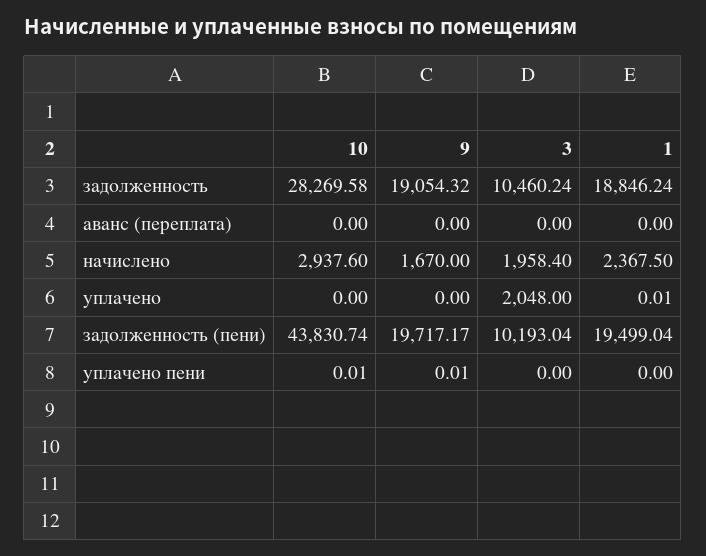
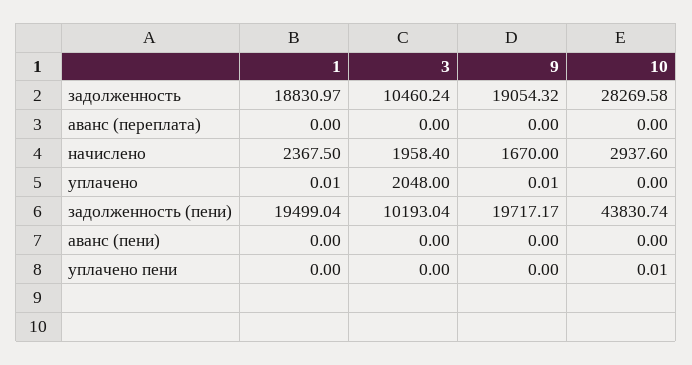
  {
    "10": {
      "задолженность": 28269.58,
      "аванс (переплата)": 0,
      "начислено": 2937.6,
      "уплачено": 0,
      "задолженность (пени)": 43830.74,
-     "уплачено пени": 0.01
+     "уплачено пени": 0.01,
+     "аванс (пени)": 0
    },
    "9": {
      "задолженность": 19054.32,
      "аванс (переплата)": 0,
      "начислено": 1670,
-     "уплачено": 0,
+     "уплачено": 0.01,
      "задолженность (пени)": 19717.17,
-     "уплачено пени": 0.01
+     "уплачено пени": 0,
+     "аванс (пени)": 0
    },
    "3": {
      "задолженность": 10460.24,
      "аванс (переплата)": 0,
      "начислено": 1958.4,
      "уплачено": 2048,
      "задолженность (пени)": 10193.04,
-     "уплачено пени": 0
+     "уплачено пени": 0,
+     "аванс (пени)": 0
    },
    "1": {
-     "задолженность": 18846.24,
+     "задолженность": 18830.97,
      "аванс (переплата)": 0,
      "начислено": 2367.5,
      "уплачено": 0.01,
      "задолженность (пени)": 19499.04,
-     "уплачено пени": 0
+     "уплачено пени": 0,
+     "аванс (пени)": 0
    }
  }

